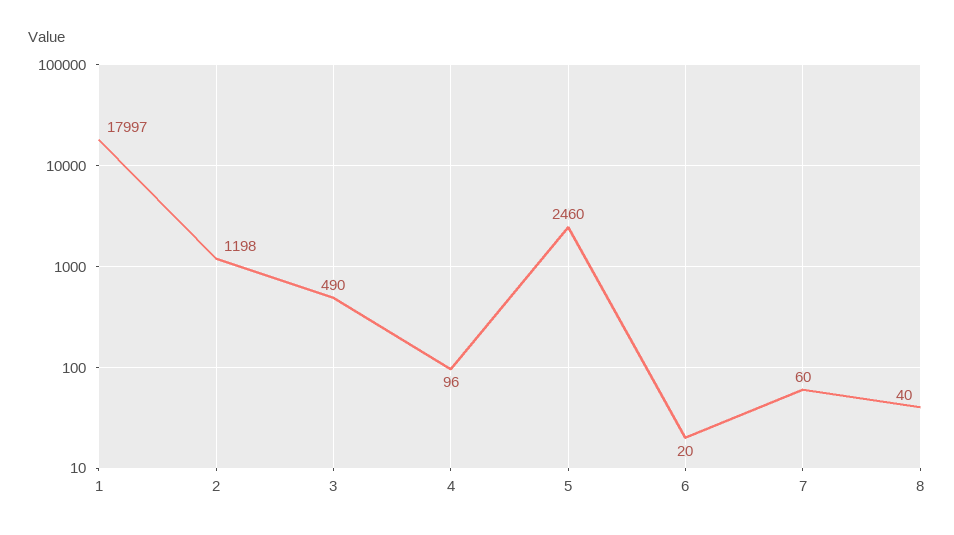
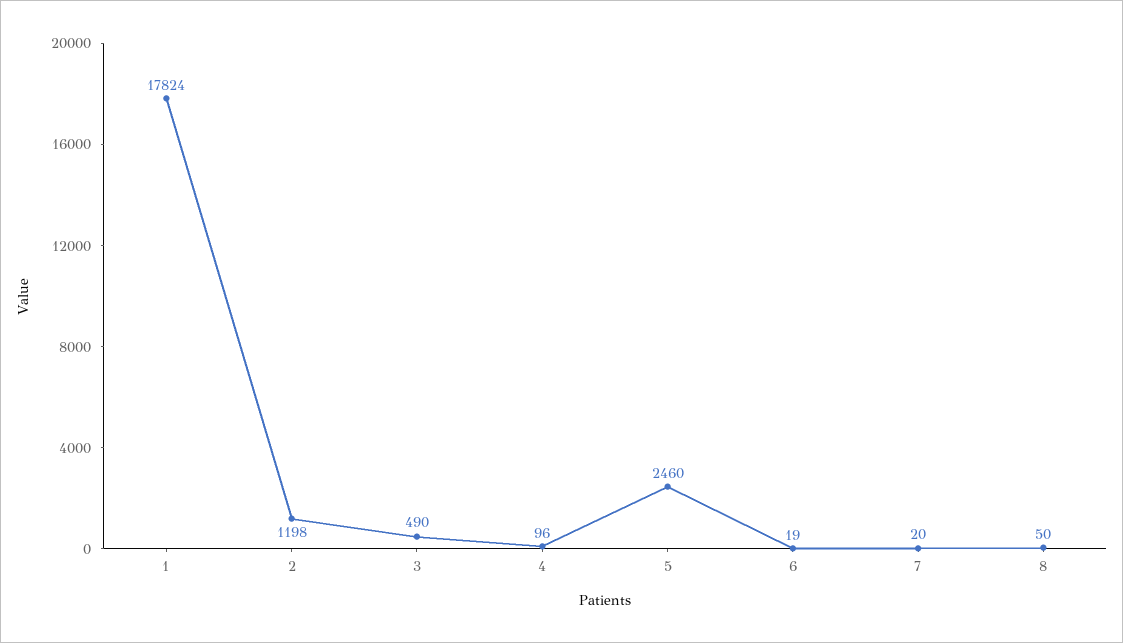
  {
-   "1": 17997,
+   "1": 17824,
    "2": 1198,
    "3": 490,
    "4": 96,
    "5": 2460,
-   "6": 20,
+   "6": 19,
-   "7": 60,
+   "7": 20,
-   "8": 40
+   "8": 50
  }

